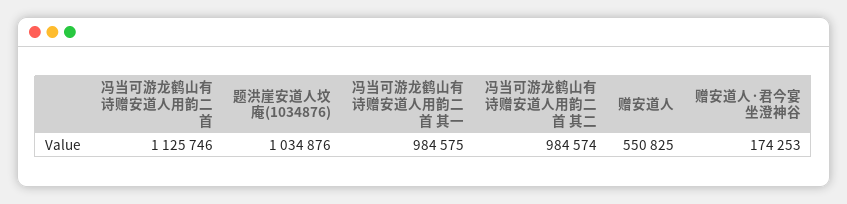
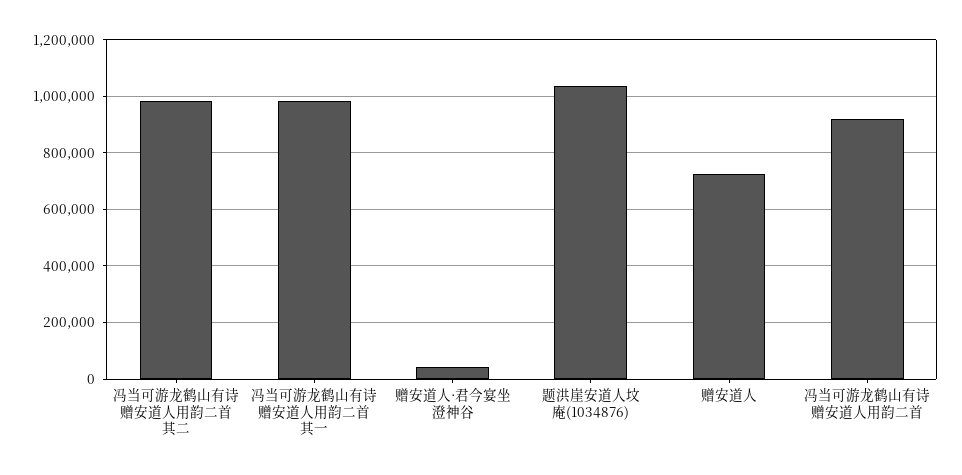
  {
-   "冯当可游龙鹤山有诗赠安道人用韵二首": 1125746,
+   "冯当可游龙鹤山有诗赠安道人用韵二首": 925000,
    "题洪崖安道人坟庵(1034876)": 1034876,
    "冯当可游龙鹤山有诗赠安道人用韵二首 其一": 984575,
    "冯当可游龙鹤山有诗赠安道人用韵二首 其二": 984574,
-   "赠安道人": 550825,
+   "赠安道人": 725000,
-   "赠安道人·君今宴坐澄神谷": 174253
+   "赠安道人·君今宴坐澄神谷": 50000
  }

